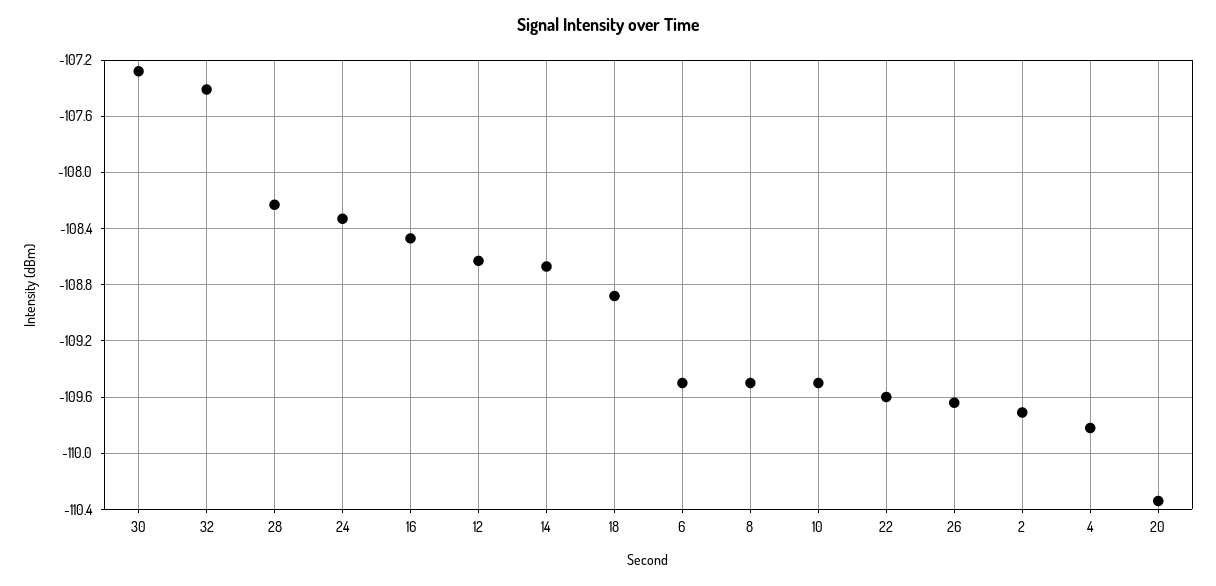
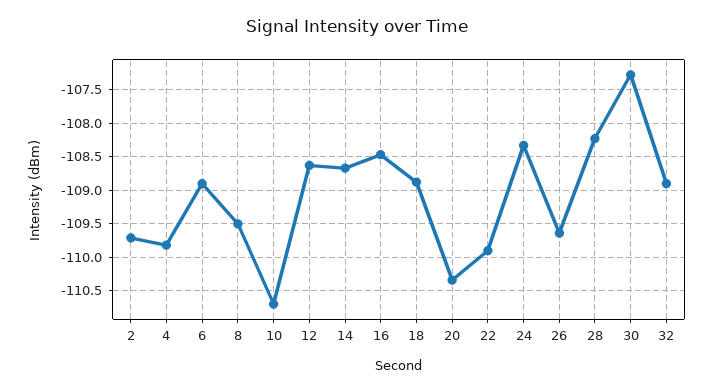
  {
    "30": -107.3,
-   "32": -107.4,
+   "32": -108.9,
    "28": -108.25,
    "24": -108.35,
    "16": -108.45,
    "12": -108.65,
    "14": -108.65,
    "18": -108.9,
-   "6": -109.5,
+   "6": -108.9,
    "8": -109.5,
-   "10": -109.5,
+   "10": -110.7,
-   "22": -109.6,
+   "22": -109.9,
    "26": -109.65,
    "2": -109.7,
    "4": -109.8,
    "20": -110.35
  }

